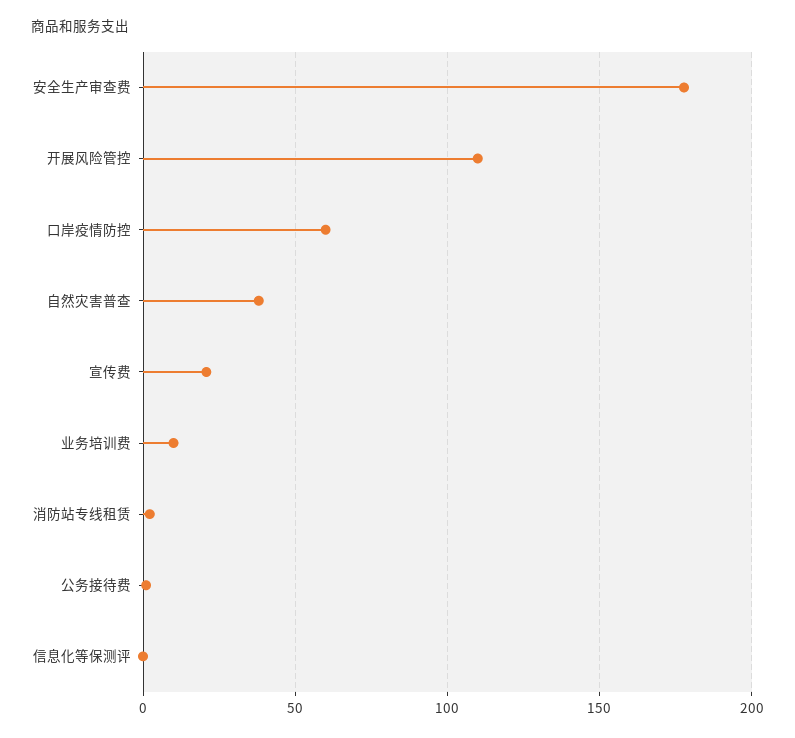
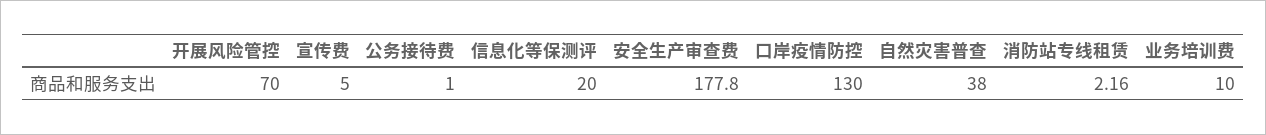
  {
    "安全生产审查费": 177.8,
-   "开展风险管控": 110,
+   "开展风险管控": 70,
-   "口岸疫情防控": 60,
+   "口岸疫情防控": 130,
    "自然灾害普查": 38,
-   "宣传费": 20,
+   "宣传费": 5,
    "业务培训费": 10,
    "消防站专线租赁": 2.16,
    "公务接待费": 1,
-   "信息化等保测评": 0
+   "信息化等保测评": 20
  }

